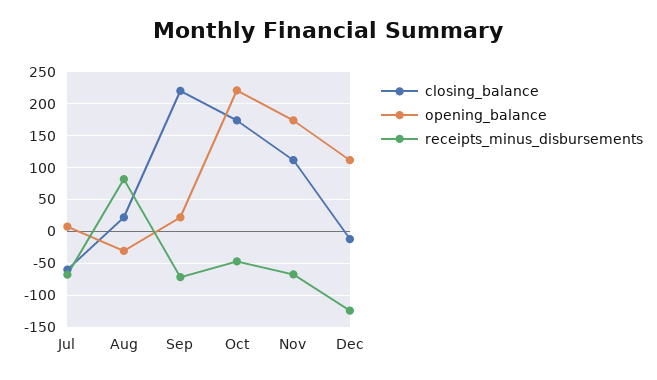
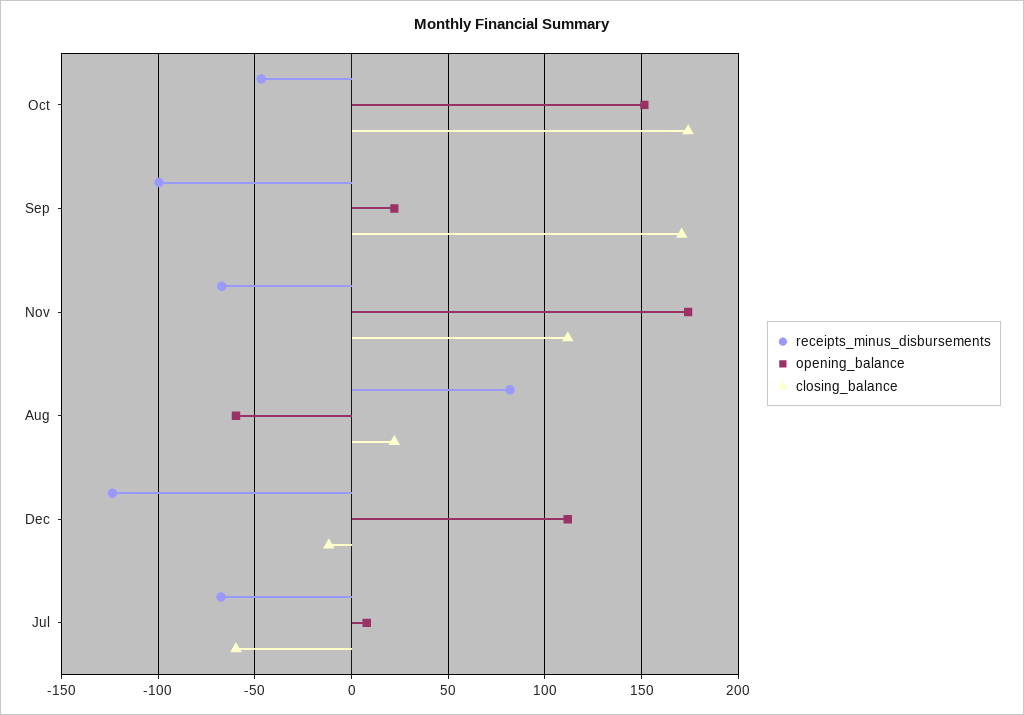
  {
    "closing_balance": {
      "Jul": -60,
      "Aug": 20,
-     "Sep": 220,
+     "Sep": 170,
      "Oct": 175,
      "Nov": 110,
      "Dec": -10
    },
    "opening_balance": {
      "Jul": 10,
-     "Aug": -30,
+     "Aug": -60,
      "Sep": 20,
-     "Oct": 220,
+     "Oct": 150,
      "Nov": 175,
      "Dec": 110
    },
    "receipts_minus_disbursements": {
      "Jul": -70,
      "Aug": 80,
-     "Sep": -70,
+     "Sep": -100,
      "Oct": -45,
      "Nov": -65,
      "Dec": -125
    }
  }

